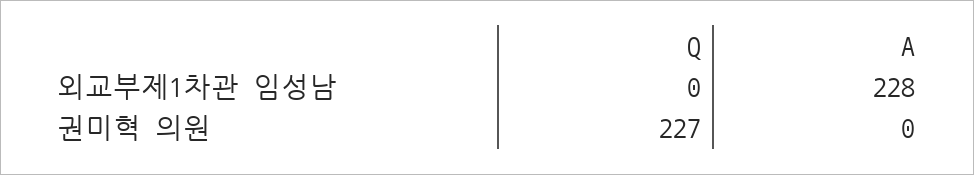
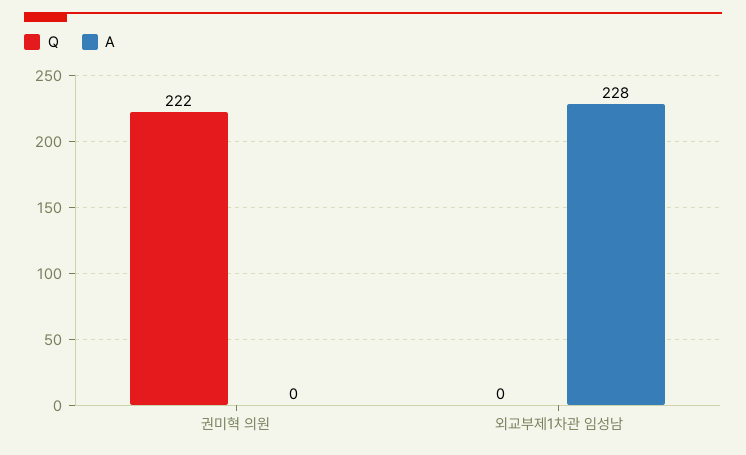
  {
    "Q": {
      "외교부제1차관 임성남": 0,
-     "권미혁 의원": 227
+     "권미혁 의원": 222
    },
    "A": {
      "외교부제1차관 임성남": 228,
      "권미혁 의원": 0
    }
  }

